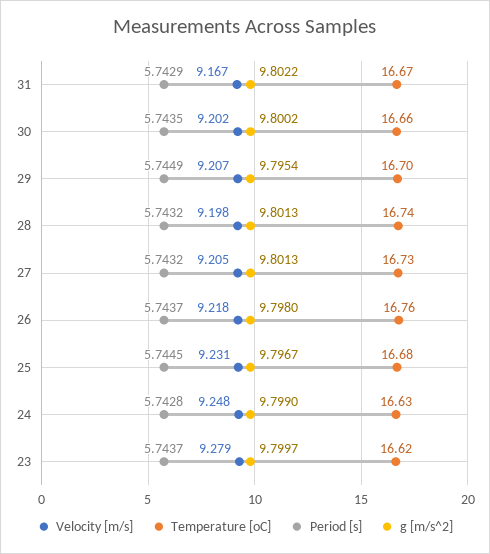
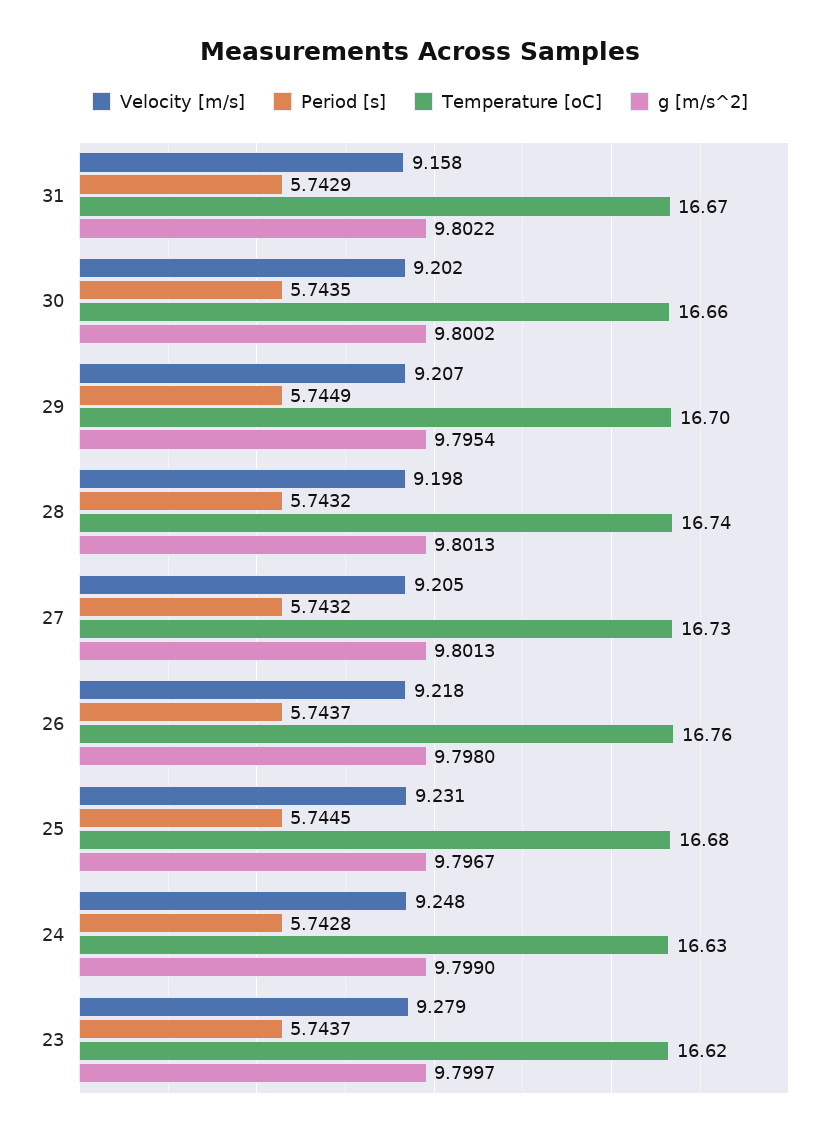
  {
    "Velocity [m/s]": {
-     "31": 9.167,
+     "31": 9.158,
      "30": 9.202,
      "29": 9.207,
      "28": 9.198,
      "27": 9.205,
      "26": 9.218,
      "25": 9.231,
      "24": 9.248,
      "23": 9.279
    },
    "Temperature [oC]": {
      "31": 16.67,
      "30": 16.66,
      "29": 16.7,
      "28": 16.74,
      "27": 16.73,
      "26": 16.76,
      "25": 16.68,
      "24": 16.63,
      "23": 16.62
    },
    "Period [s]": {
      "31": 5.7429,
      "30": 5.7435,
      "29": 5.7449,
      "28": 5.7432,
      "27": 5.7432,
      "26": 5.7437,
      "25": 5.7445,
      "24": 5.7428,
      "23": 5.7437
    },
    "g [m/s^2]": {
      "31": 9.8022,
      "30": 9.8002,
      "29": 9.7954,
      "28": 9.8013,
      "27": 9.8013,
      "26": 9.798,
      "25": 9.7967,
      "24": 9.799,
      "23": 9.7997
    }
  }

